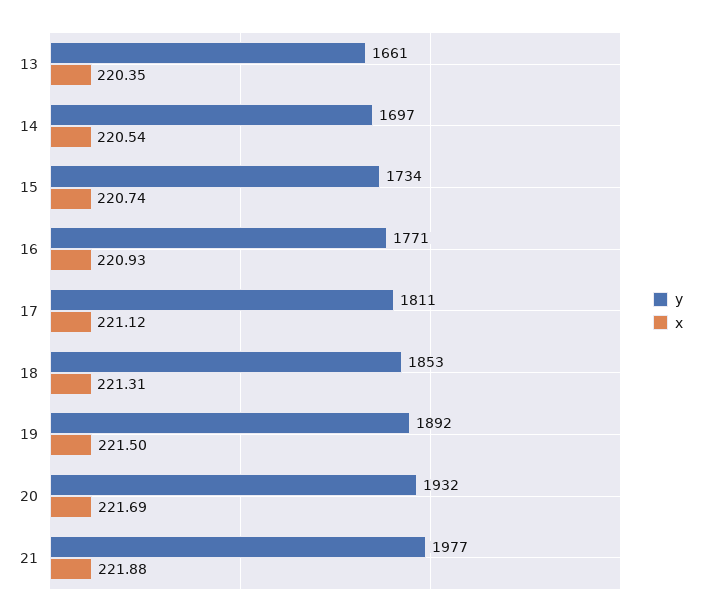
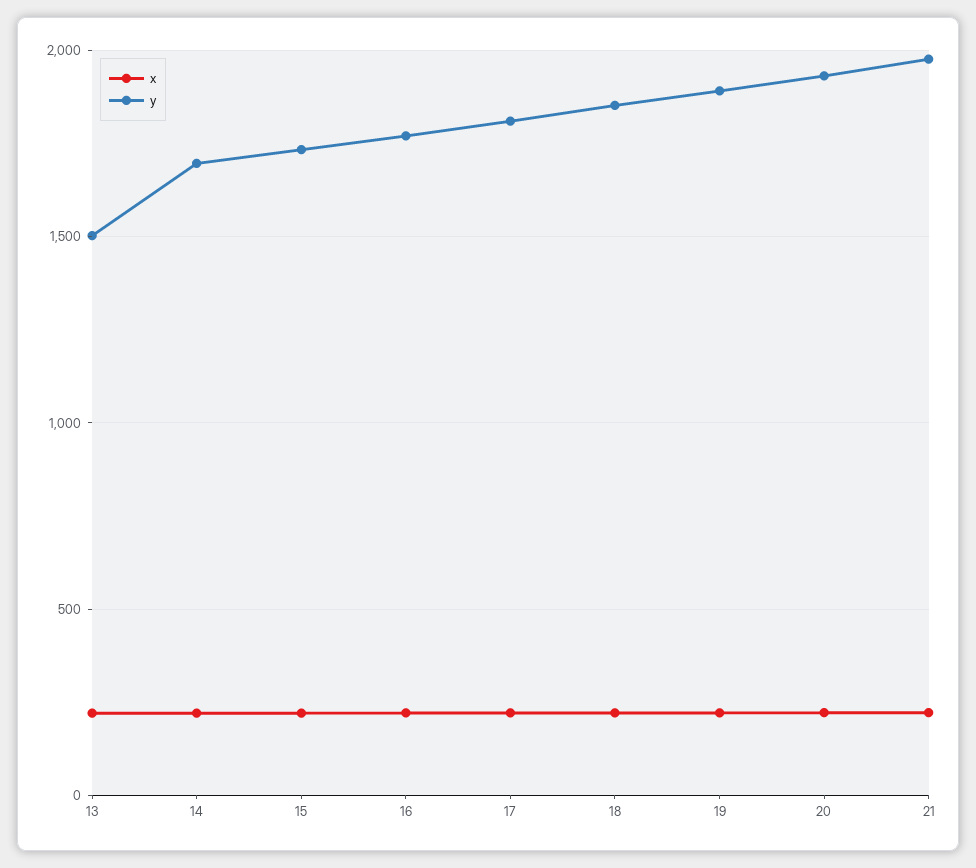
  {
    "y": {
-     "13": 1661,
+     "13": 1500,
      "14": 1697,
      "15": 1734,
      "16": 1771,
      "17": 1811,
      "18": 1853,
      "19": 1892,
      "20": 1932,
      "21": 1977
    },
    "x": {
      "13": 220.35,
      "14": 220.54,
      "15": 220.74,
      "16": 220.93,
      "17": 221.12,
      "18": 221.31,
      "19": 221.5,
      "20": 221.69,
      "21": 221.88
    }
  }

